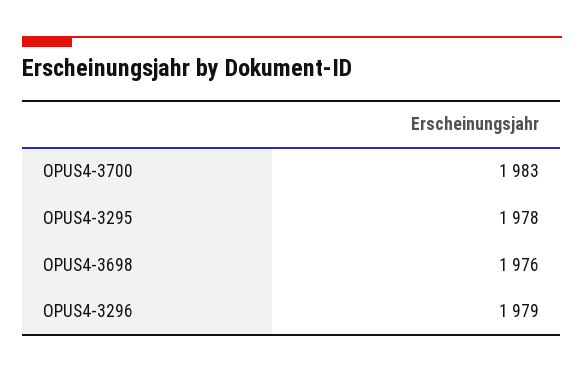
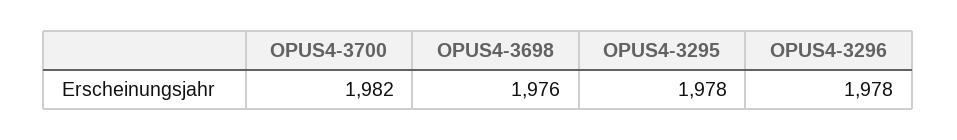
  {
-   "OPUS4-3700": 1983,
+   "OPUS4-3700": 1982,
    "OPUS4-3295": 1978,
    "OPUS4-3698": 1976,
-   "OPUS4-3296": 1979
+   "OPUS4-3296": 1978
  }

